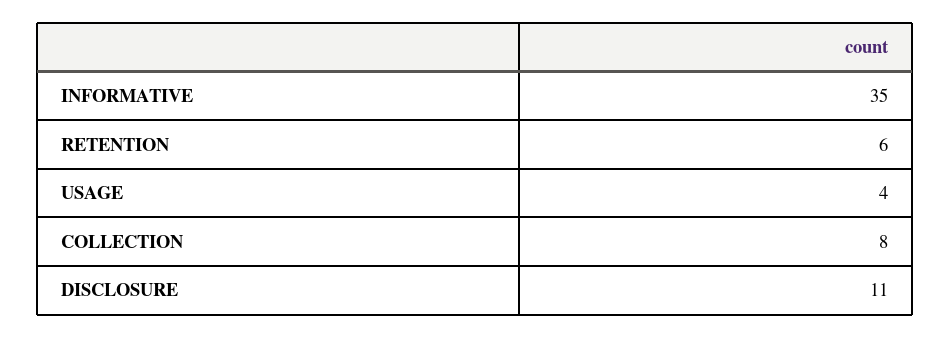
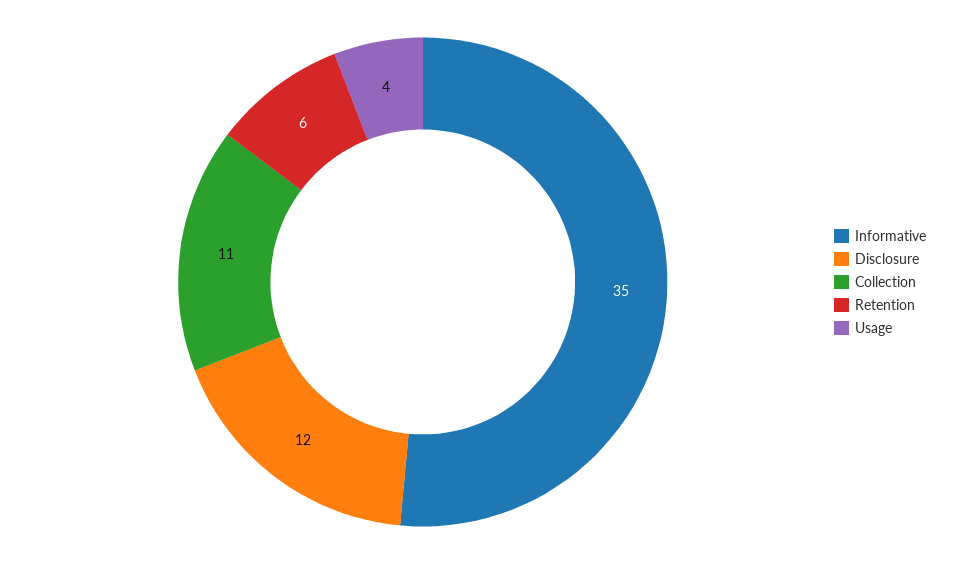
  {
    "INFORMATIVE": 35,
    "RETENTION": 6,
    "USAGE": 4,
-   "COLLECTION": 8,
+   "COLLECTION": 11,
-   "DISCLOSURE": 11
+   "DISCLOSURE": 12
  }

